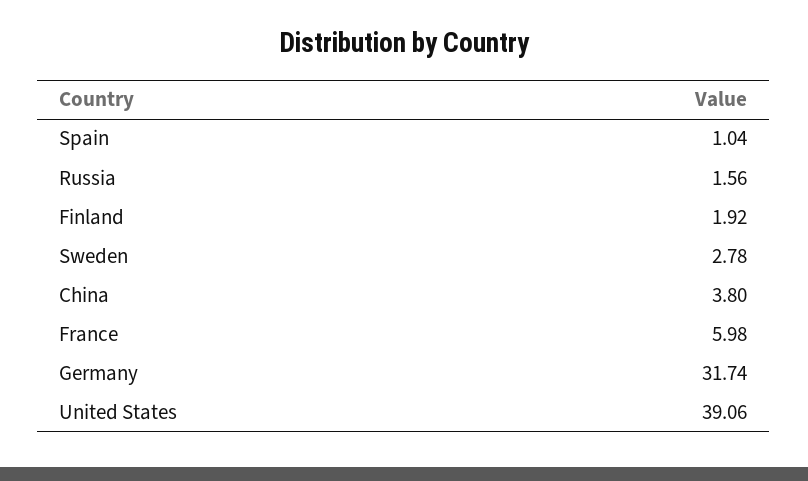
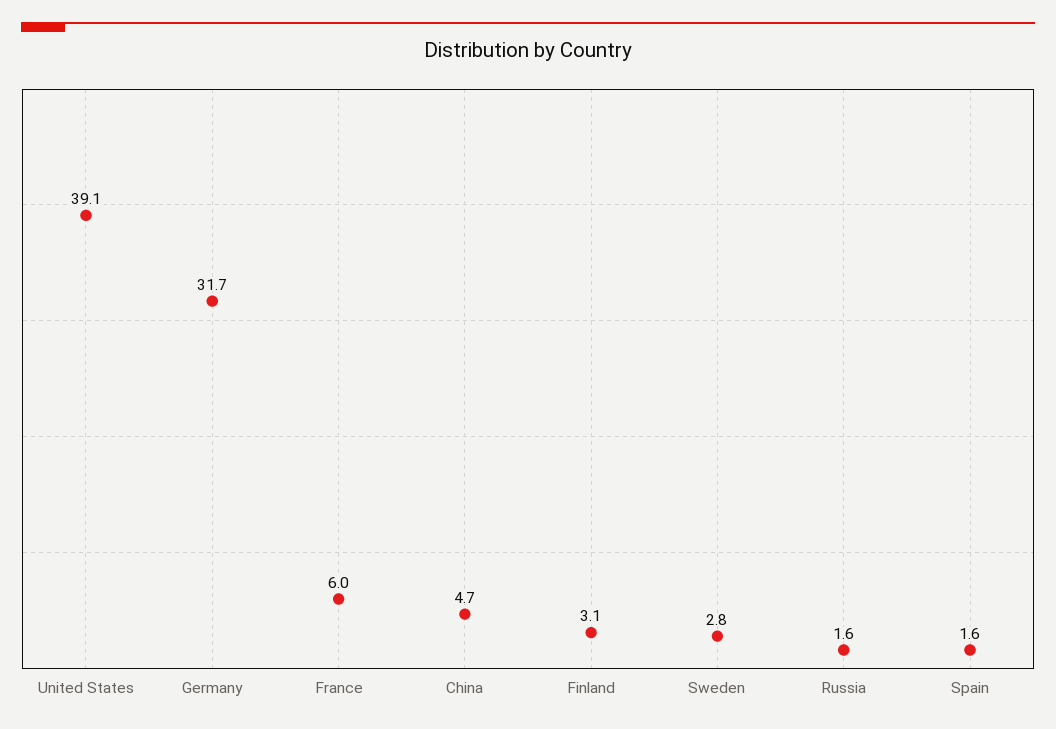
  {
-   "Spain": 1.04,
+   "Spain": 1.6,
    "Russia": 1.56,
-   "Finland": 1.92,
+   "Finland": 3.1,
    "Sweden": 2.78,
-   "China": 3.8,
+   "China": 4.7,
    "France": 5.98,
    "Germany": 31.74,
    "United States": 39.06
  }

